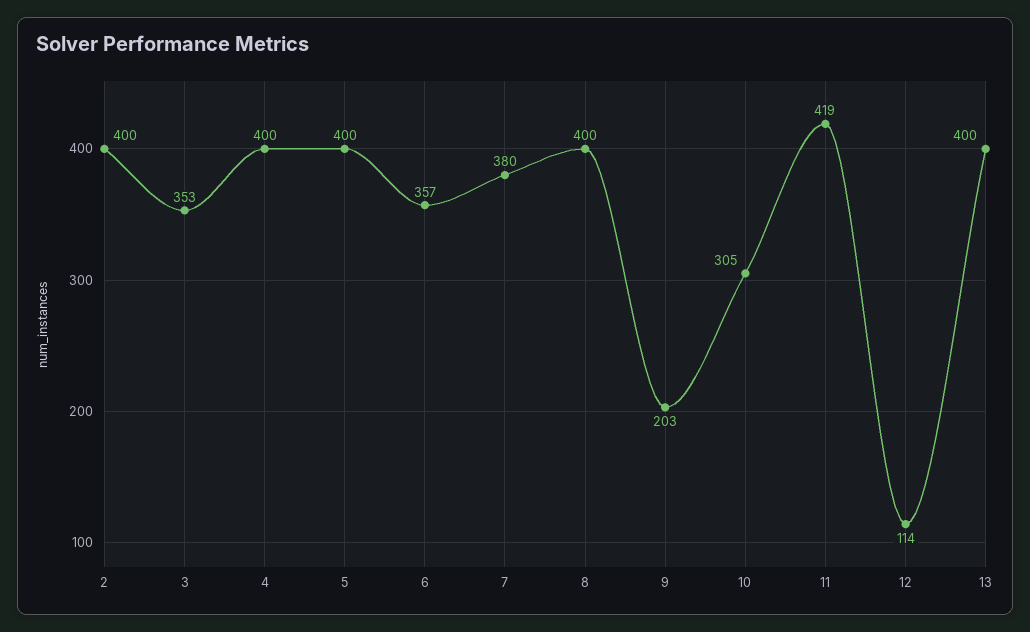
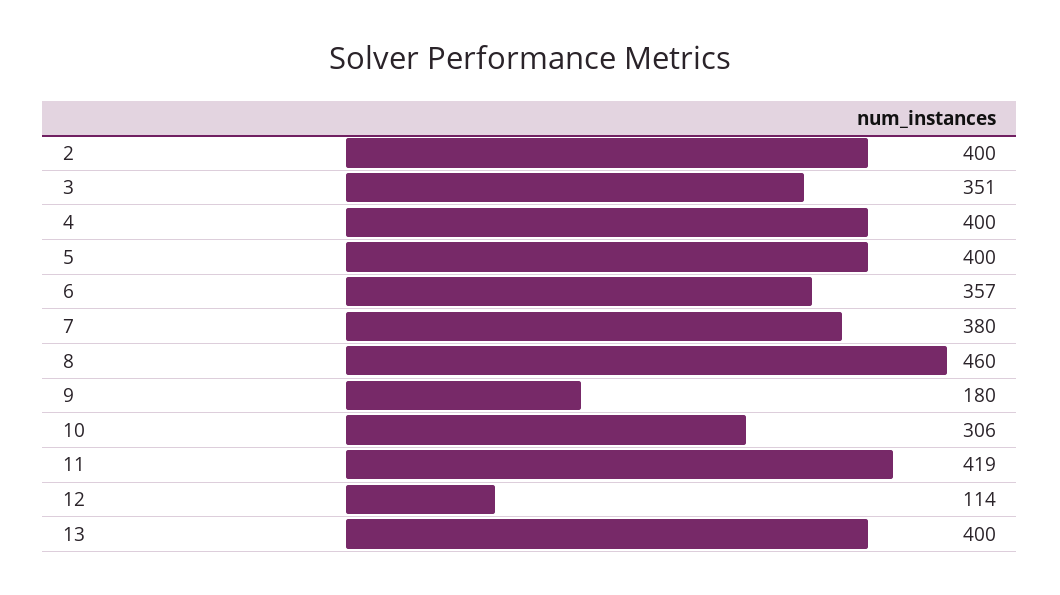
  {
    "2": 400,
-   "3": 353,
+   "3": 351,
    "4": 400,
    "5": 400,
    "6": 357,
    "7": 380,
-   "8": 400,
+   "8": 460,
-   "9": 203,
+   "9": 180,
-   "10": 305,
+   "10": 306,
    "11": 419,
    "12": 114,
    "13": 400
  }

